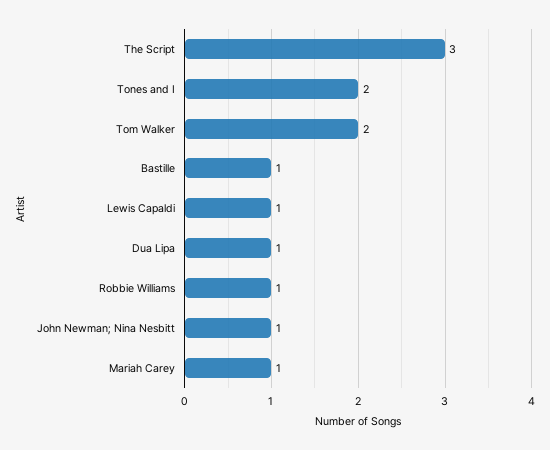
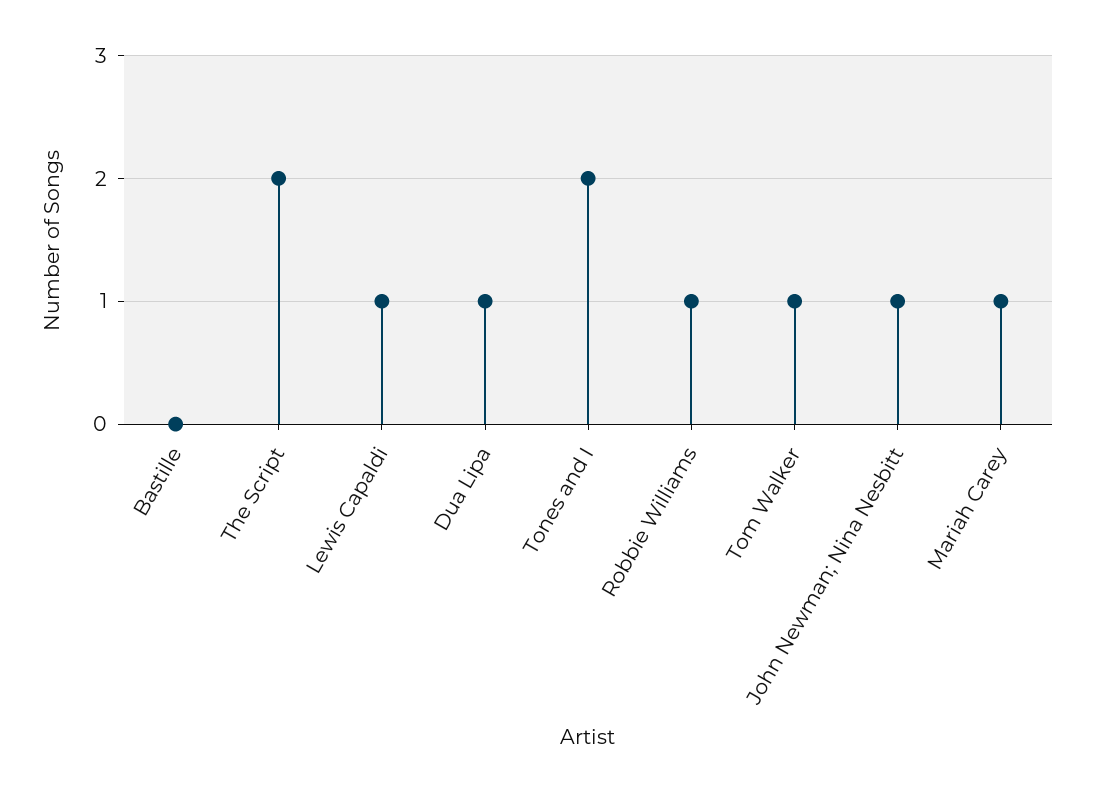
  {
-   "The Script": 3,
+   "The Script": 2,
    "Tones and I": 2,
-   "Tom Walker": 2,
+   "Tom Walker": 1,
-   "Bastille": 1,
+   "Bastille": 0,
    "Lewis Capaldi": 1,
    "Dua Lipa": 1,
    "Robbie Williams": 1,
    "John Newman; Nina Nesbitt": 1,
    "Mariah Carey": 1
  }

